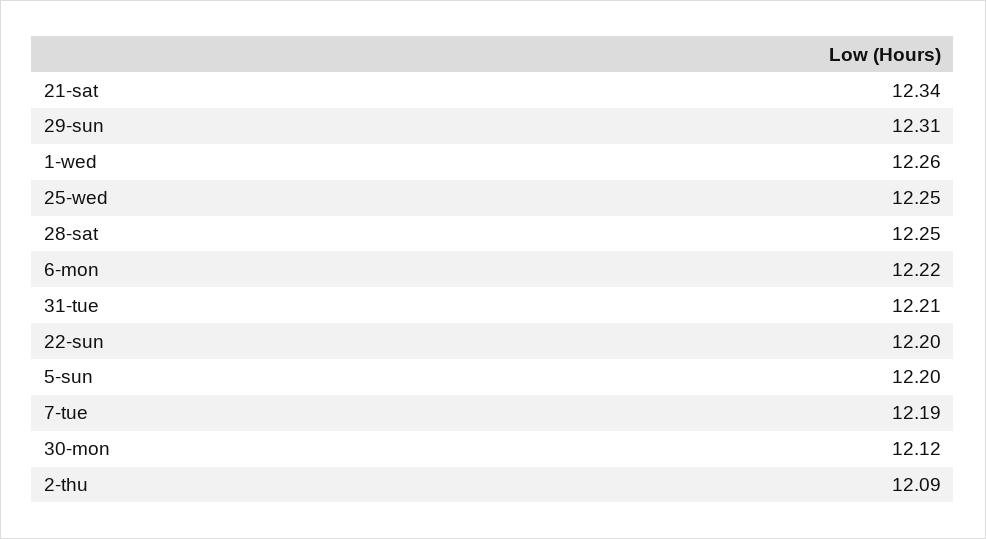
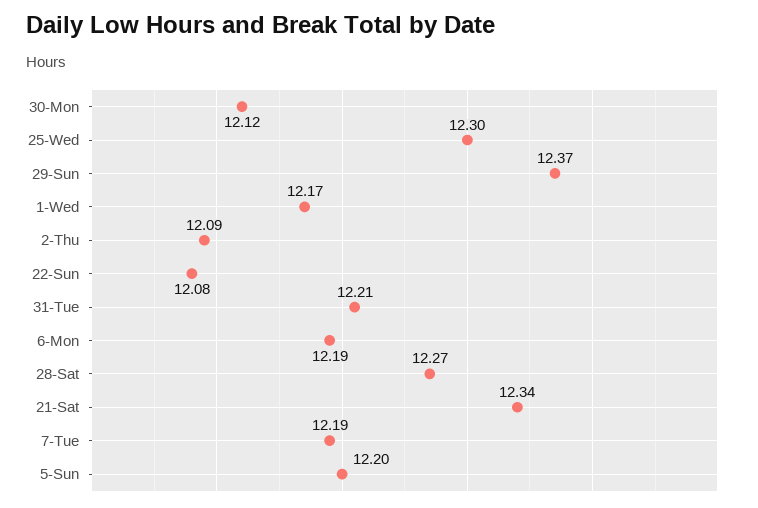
  {
    "21-sat": 12.34,
-   "29-sun": 12.31,
+   "29-sun": 12.37,
-   "1-wed": 12.26,
+   "1-wed": 12.17,
-   "25-wed": 12.25,
+   "25-wed": 12.3,
-   "28-sat": 12.25,
+   "28-sat": 12.27,
-   "6-mon": 12.22,
+   "6-mon": 12.19,
    "31-tue": 12.21,
-   "22-sun": 12.2,
+   "22-sun": 12.08,
    "5-sun": 12.2,
    "7-tue": 12.19,
    "30-mon": 12.12,
    "2-thu": 12.09
  }

